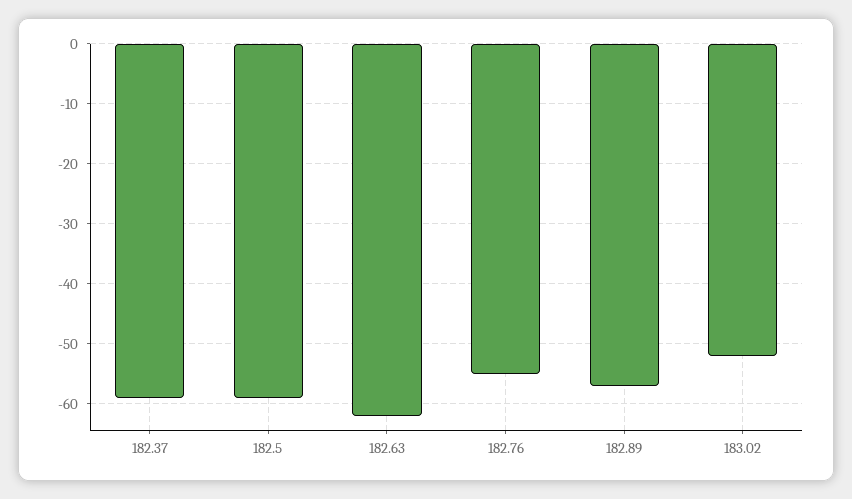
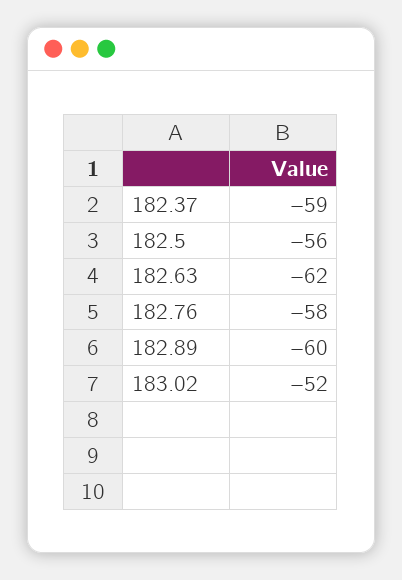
  {
    "182.37": -59,
-   "182.5": -59,
+   "182.5": -56,
    "182.63": -62,
-   "182.76": -55,
+   "182.76": -58,
-   "182.89": -57,
+   "182.89": -60,
    "183.02": -52
  }

